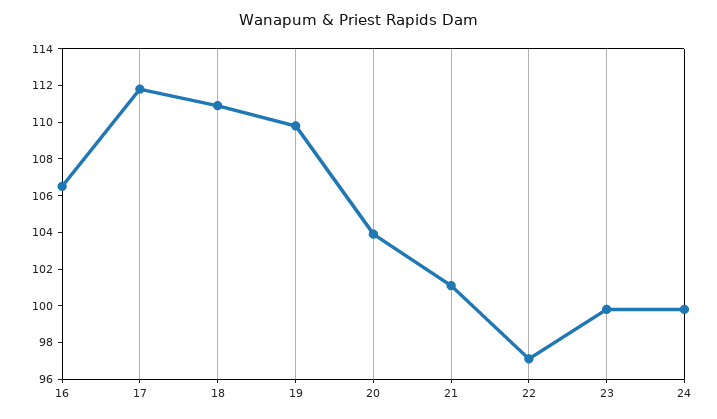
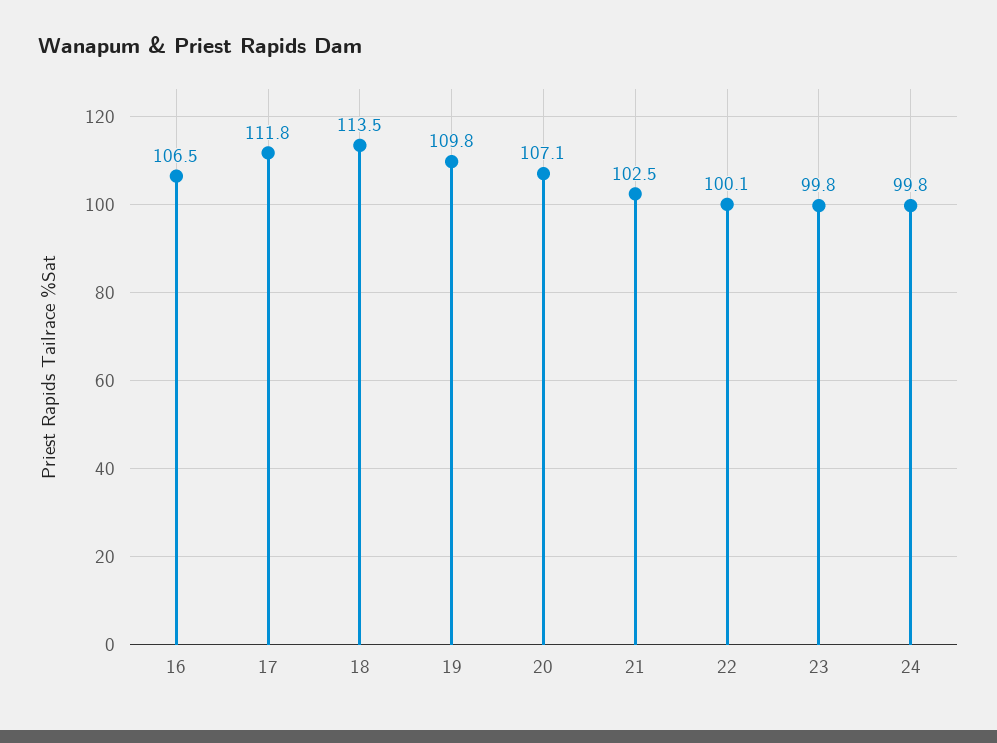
  {
    "16": 106.5,
    "17": 111.8,
-   "18": 111,
+   "18": 113.5,
    "19": 109.8,
-   "20": 104,
+   "20": 107.1,
-   "21": 101,
+   "21": 102.5,
-   "22": 97,
+   "22": 100.1,
    "23": 99.8,
    "24": 99.8
  }

